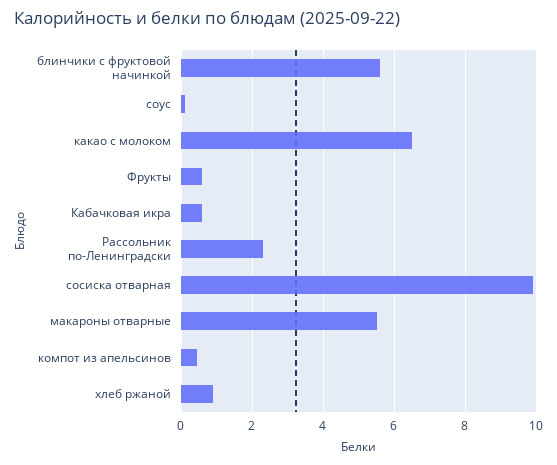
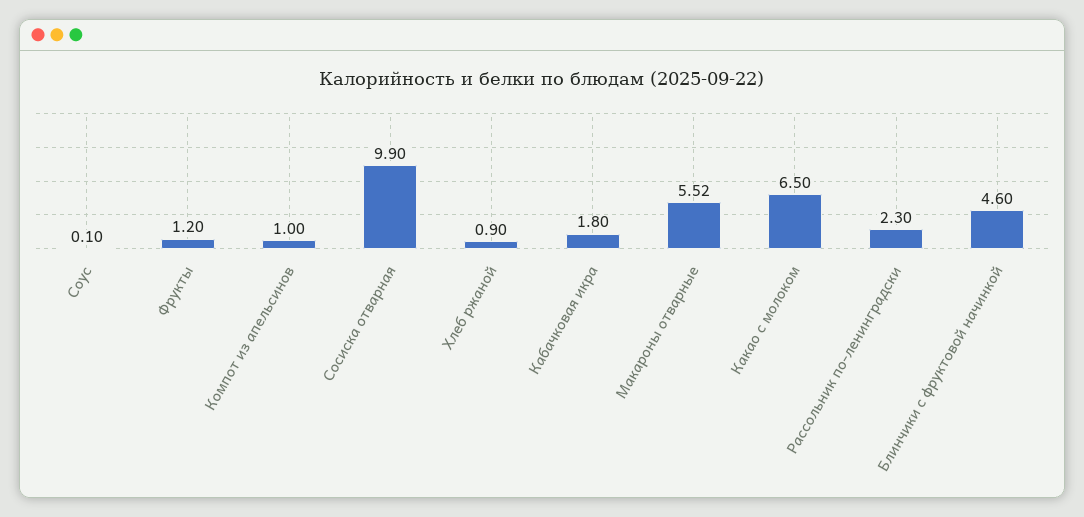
  {
-   "блинчики с фруктовой начинкой": 5.6,
+   "блинчики с фруктовой начинкой": 4.6,
    "соус": 0.1,
    "какао с молоком": 6.5,
-   "Фрукты": 0.6,
+   "Фрукты": 1.2,
-   "Кабачковая икра": 0.6,
+   "Кабачковая икра": 1.8,
    "Рассольник по-Ленинградски": 2.3,
    "сосиска отварная": 9.9,
    "макароны отварные": 5.52,
-   "компот из апельсинов": 0.4,
+   "компот из апельсинов": 1,
    "хлеб ржаной": 0.9
  }

